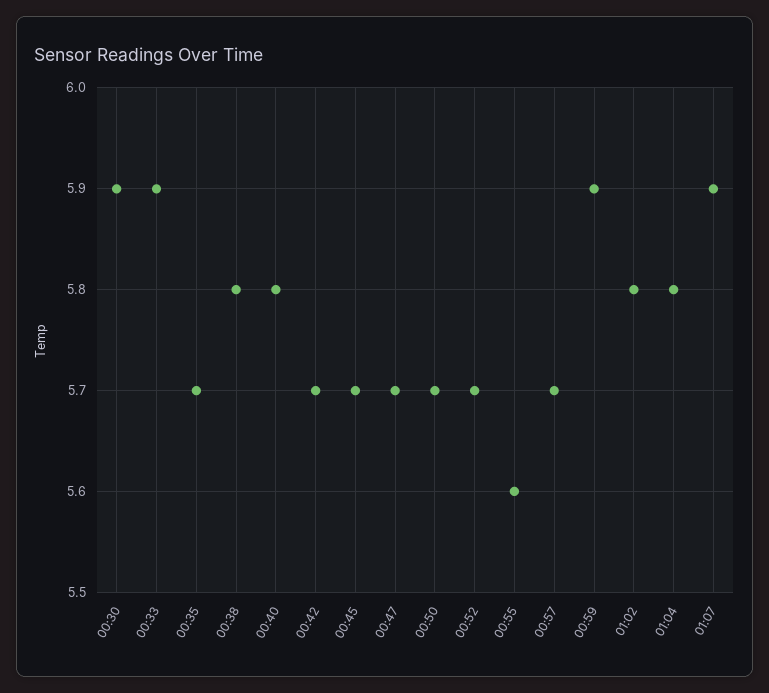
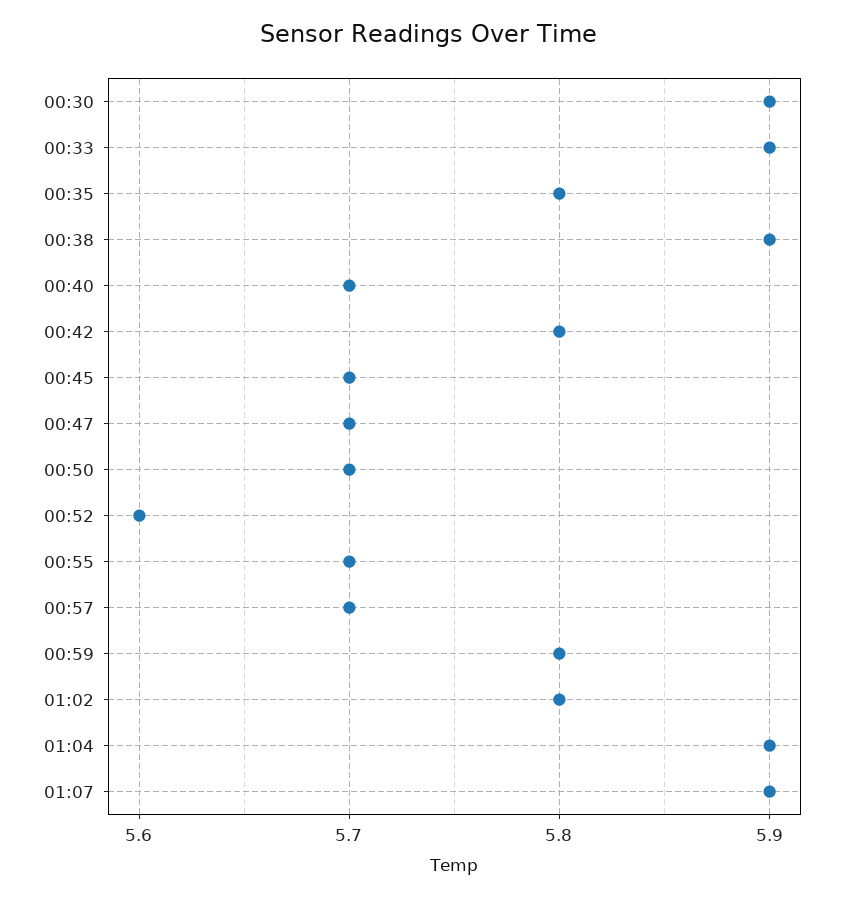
  {
    "00:30": 5.9,
    "00:33": 5.9,
-   "00:35": 5.7,
+   "00:35": 5.8,
-   "00:38": 5.8,
+   "00:38": 5.9,
-   "00:40": 5.8,
+   "00:40": 5.7,
-   "00:42": 5.7,
+   "00:42": 5.8,
    "00:45": 5.7,
    "00:47": 5.7,
    "00:50": 5.7,
-   "00:52": 5.7,
+   "00:52": 5.6,
-   "00:55": 5.6,
+   "00:55": 5.7,
    "00:57": 5.7,
-   "00:59": 5.9,
+   "00:59": 5.8,
    "01:02": 5.8,
-   "01:04": 5.8,
+   "01:04": 5.9,
    "01:07": 5.9
  }

